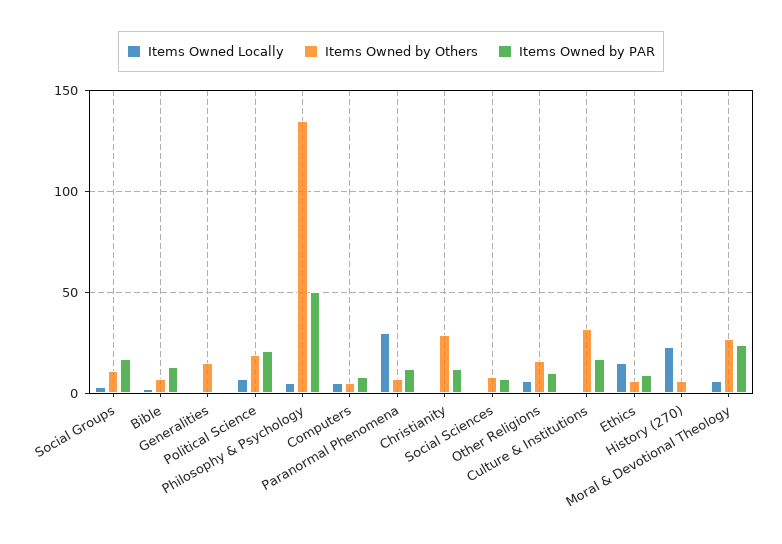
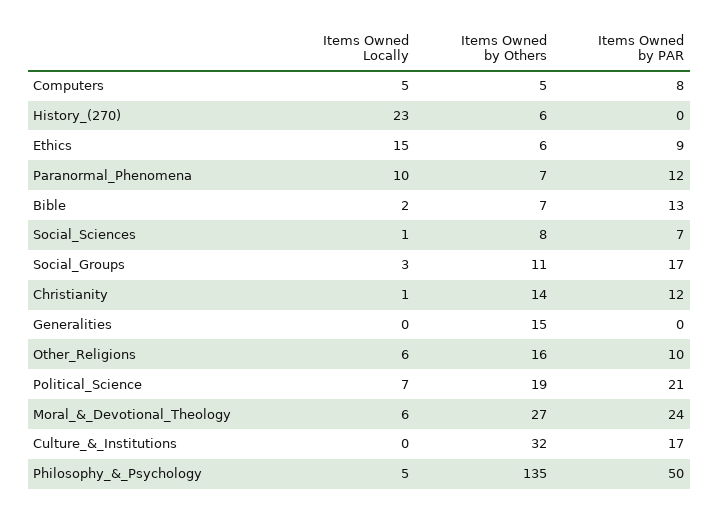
  {
    "Items Owned Locally": {
      "Social Groups": 3,
      "Bible": 2,
      "Generalities": 0,
      "Political Science": 7,
      "Philosophy & Psychology": 5,
      "Computers": 5,
-     "Paranormal Phenomena": 30,
+     "Paranormal Phenomena": 10,
      "Christianity": 1,
      "Social Sciences": 1,
      "Other Religions": 6,
      "Culture & Institutions": 0,
      "Ethics": 15,
      "History (270)": 23,
      "Moral & Devotional Theology": 6
    },
    "Items Owned by Others": {
      "Social Groups": 11,
      "Bible": 7,
      "Generalities": 15,
      "Political Science": 19,
      "Philosophy & Psychology": 135,
      "Computers": 5,
      "Paranormal Phenomena": 7,
-     "Christianity": 30,
+     "Christianity": 14,
      "Social Sciences": 8,
      "Other Religions": 16,
      "Culture & Institutions": 32,
      "Ethics": 6,
      "History (270)": 6,
      "Moral & Devotional Theology": 27
    },
    "Items Owned by PAR": {
      "Social Groups": 17,
      "Bible": 13,
      "Generalities": 0,
      "Political Science": 21,
      "Philosophy & Psychology": 50,
      "Computers": 8,
      "Paranormal Phenomena": 12,
      "Christianity": 12,
      "Social Sciences": 7,
      "Other Religions": 10,
      "Culture & Institutions": 17,
      "Ethics": 9,
      "History (270)": 0,
      "Moral & Devotional Theology": 24
    }
  }

